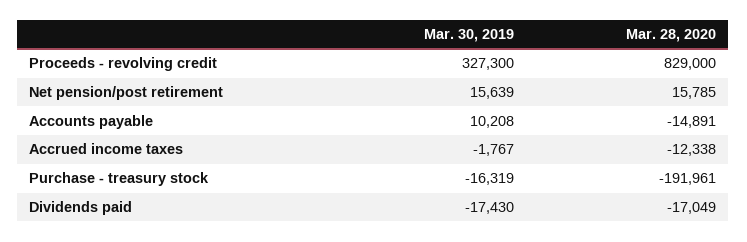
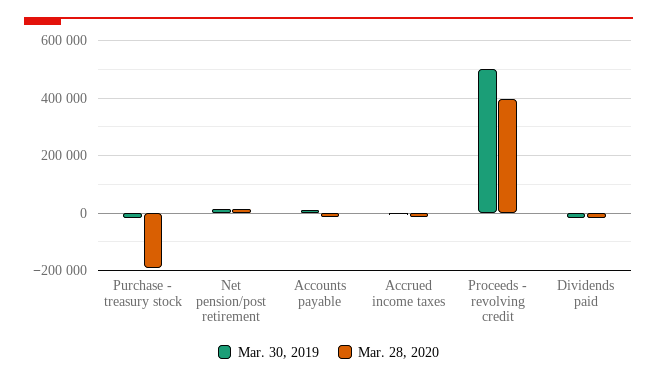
  {
    "Mar. 30, 2019": {
-     "Proceeds - revolving credit": 327300,
+     "Proceeds - revolving credit": 500000,
      "Net pension/post retirement": 15639,
      "Accounts payable": 10208,
      "Accrued income taxes": -1767,
      "Purchase - treasury stock": -16319,
      "Dividends paid": -17430
    },
    "Mar. 28, 2020": {
-     "Proceeds - revolving credit": 829000,
+     "Proceeds - revolving credit": 400000,
      "Net pension/post retirement": 15785,
      "Accounts payable": -14891,
      "Accrued income taxes": -12338,
      "Purchase - treasury stock": -191961,
      "Dividends paid": -17049
    }
  }

